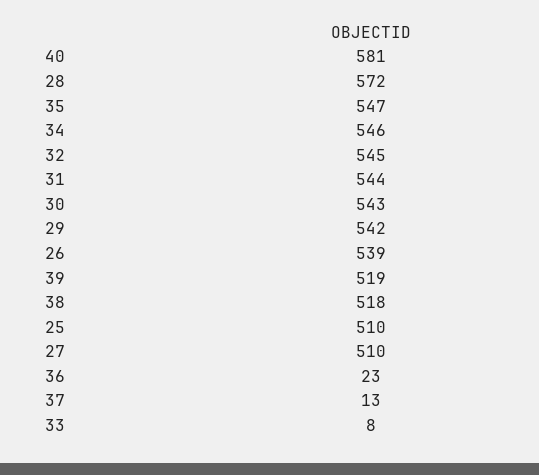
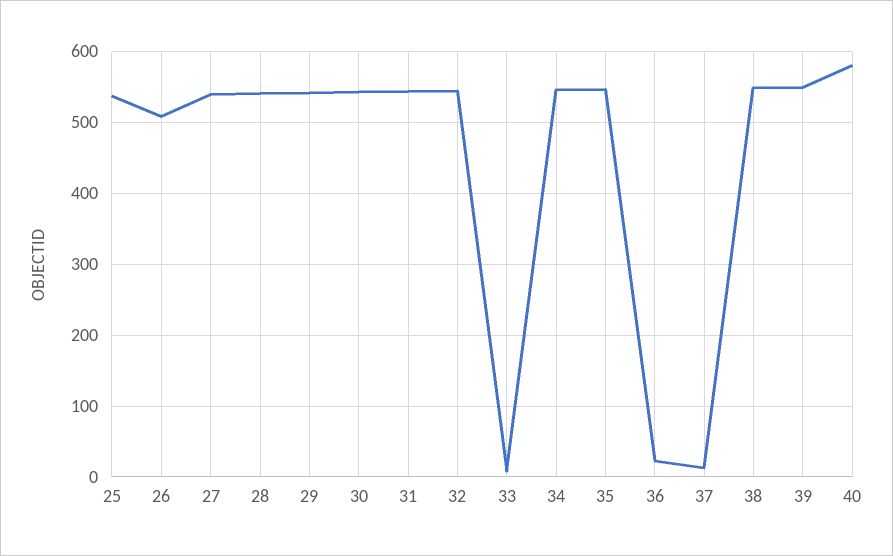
  {
    "40": 581,
-   "28": 572,
+   "28": 540,
    "35": 547,
    "34": 546,
    "32": 545,
    "31": 544,
    "30": 543,
    "29": 542,
-   "26": 539,
+   "26": 510,
-   "39": 519,
+   "39": 550,
-   "38": 518,
+   "38": 550,
-   "25": 510,
+   "25": 540,
-   "27": 510,
+   "27": 540,
    "36": 23,
    "37": 13,
    "33": 8
  }

